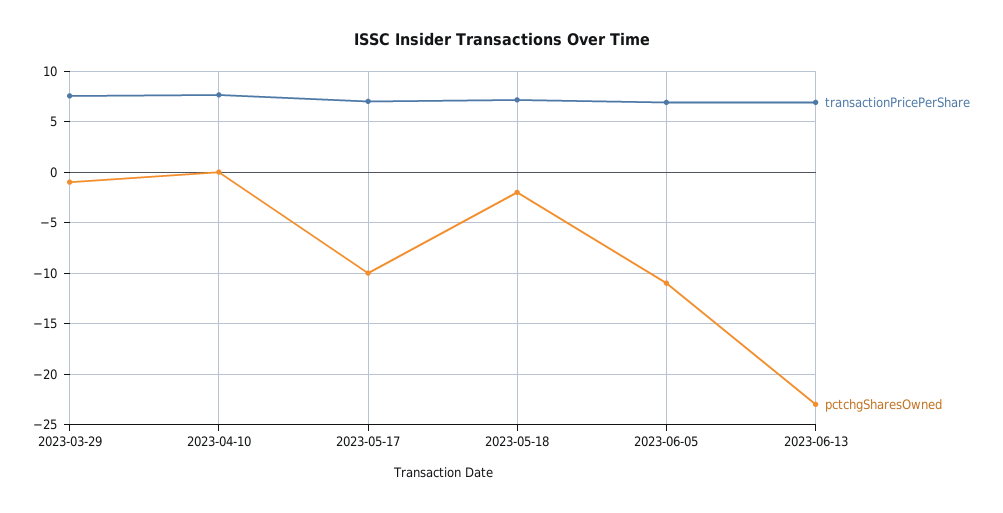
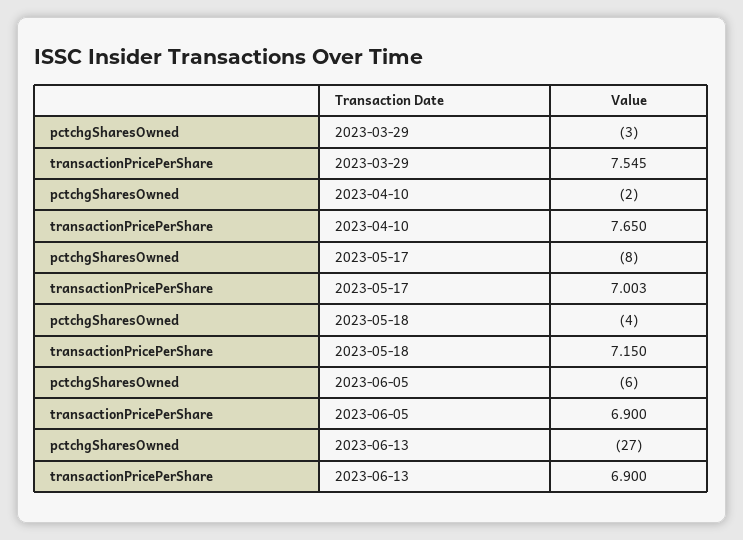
  {
    "transactionPricePerShare": {
      "2023-03-29": 7.545,
      "2023-04-10": 7.65,
      "2023-05-17": 7.003,
      "2023-05-18": 7.15,
      "2023-06-05": 6.9,
      "2023-06-13": 6.9
    },
    "pctchgSharesOwned": {
-     "2023-03-29": -1,
+     "2023-03-29": -3,
-     "2023-04-10": 0,
+     "2023-04-10": -2,
-     "2023-05-17": -10,
+     "2023-05-17": -8,
-     "2023-05-18": -2,
+     "2023-05-18": -4,
-     "2023-06-05": -11,
+     "2023-06-05": -6,
-     "2023-06-13": -23
+     "2023-06-13": -27
    }
  }

